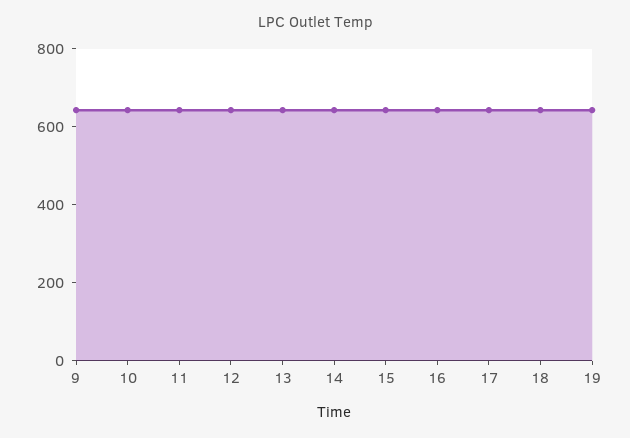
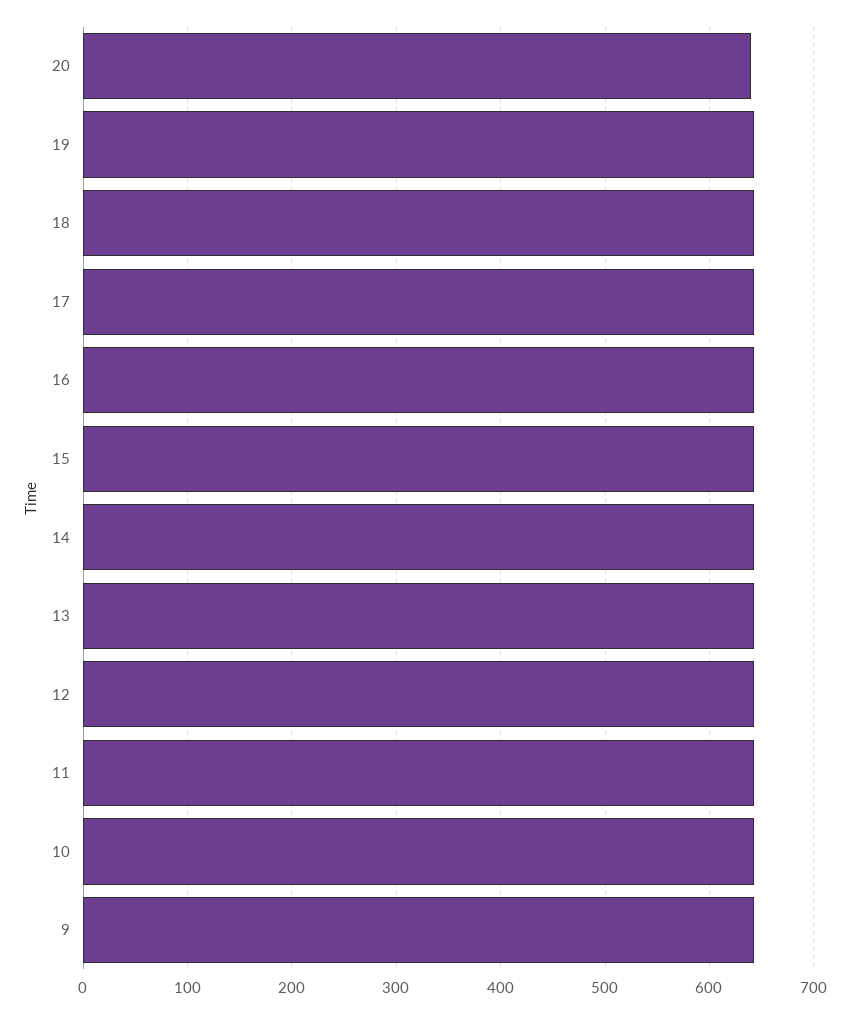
  {
    "9": 640,
    "10": 640,
    "11": 640,
    "12": 640,
    "13": 640,
    "14": 640,
    "15": 640,
    "16": 640,
    "17": 640,
    "18": 640,
-   "19": 640
+   "19": 640,
+   "20": 640
  }

